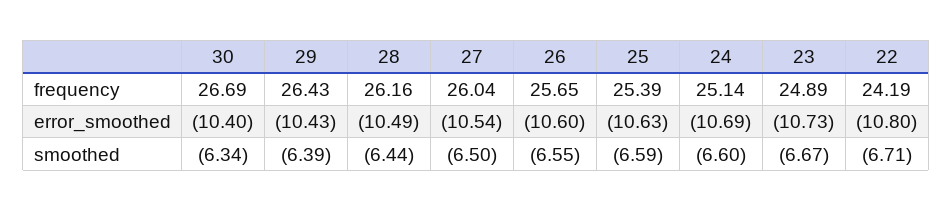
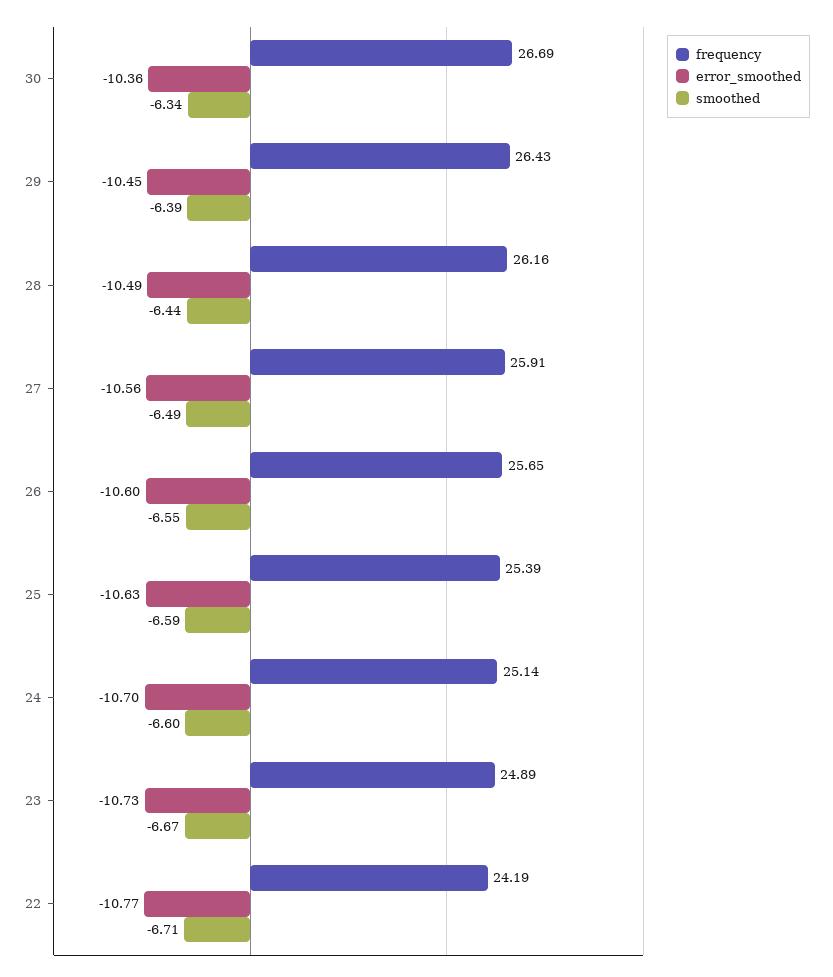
  {
    "frequency": {
      "30": 26.69,
      "29": 26.43,
      "28": 26.16,
-     "27": 26.04,
+     "27": 25.91,
      "26": 25.65,
      "25": 25.39,
      "24": 25.14,
      "23": 24.89,
      "22": 24.19
    },
    "error_smoothed": {
-     "30": -10.4,
+     "30": -10.36,
-     "29": -10.43,
+     "29": -10.45,
      "28": -10.49,
-     "27": -10.54,
+     "27": -10.56,
      "26": -10.6,
      "25": -10.63,
-     "24": -10.69,
+     "24": -10.7,
      "23": -10.73,
-     "22": -10.8
+     "22": -10.77
    },
    "smoothed": {
      "30": -6.34,
      "29": -6.39,
      "28": -6.44,
-     "27": -6.5,
+     "27": -6.49,
      "26": -6.55,
      "25": -6.59,
      "24": -6.6,
      "23": -6.67,
      "22": -6.71
    }
  }

